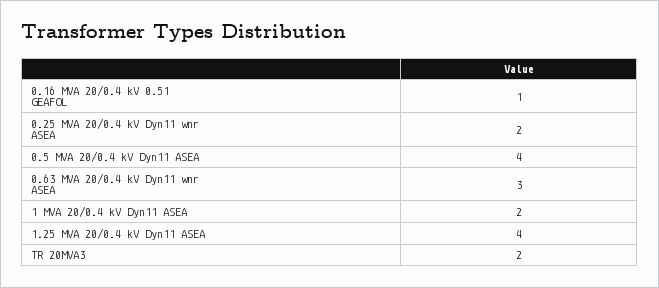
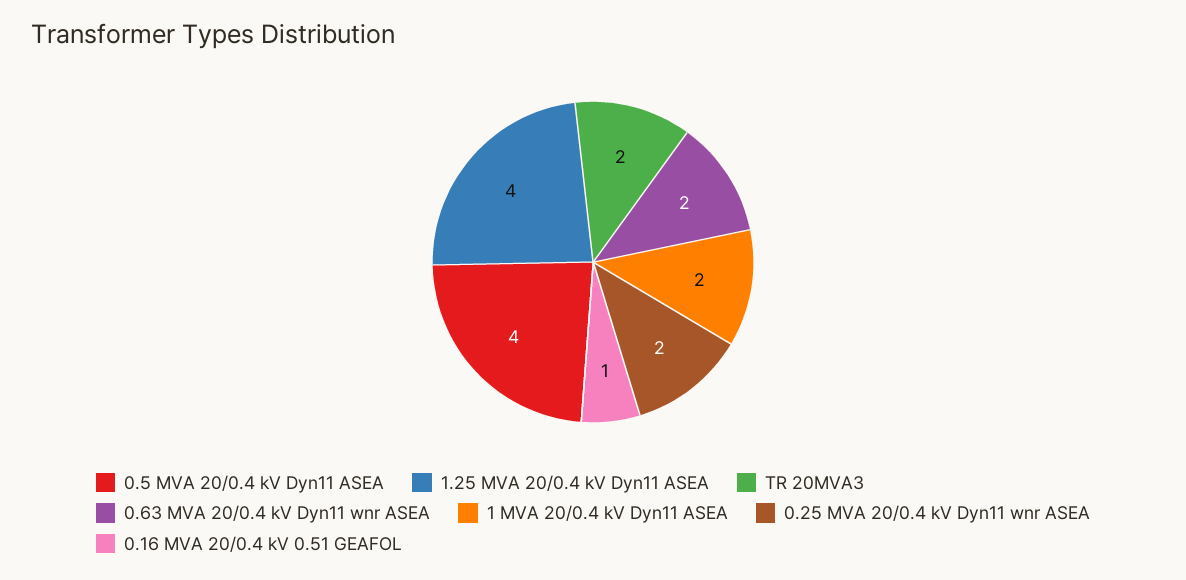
  {
    "0.16 MVA 20/0.4 kV 0.51 GEAFOL": 1,
    "0.25 MVA 20/0.4 kV Dyn11 wnr ASEA": 2,
    "0.5 MVA 20/0.4 kV Dyn11 ASEA": 4,
-   "0.63 MVA 20/0.4 kV Dyn11 wnr ASEA": 3,
+   "0.63 MVA 20/0.4 kV Dyn11 wnr ASEA": 2,
    "1 MVA 20/0.4 kV Dyn11 ASEA": 2,
    "1.25 MVA 20/0.4 kV Dyn11 ASEA": 4,
    "TR 20MVA3": 2
  }

